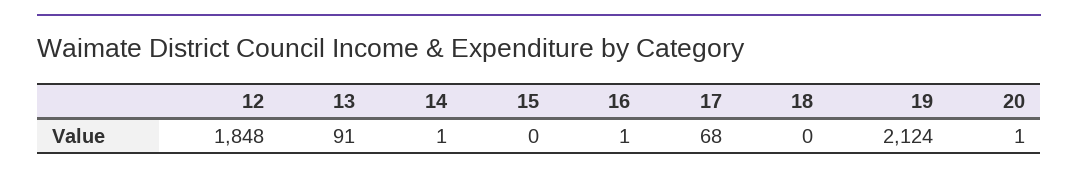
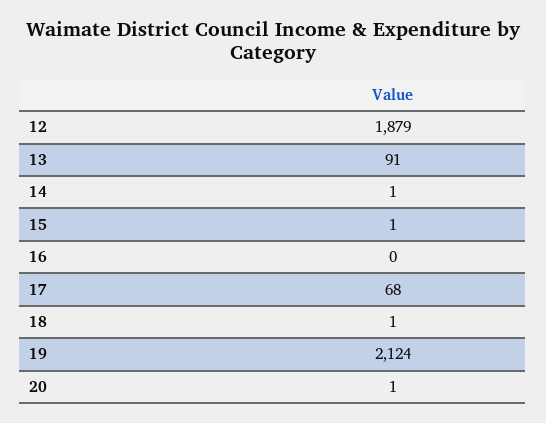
  {
-   "12": 1848,
+   "12": 1879,
    "13": 91,
    "14": 1,
-   "15": 0,
+   "15": 1,
-   "16": 1,
+   "16": 0,
    "17": 68,
-   "18": 0,
+   "18": 1,
    "19": 2124,
    "20": 1
  }

